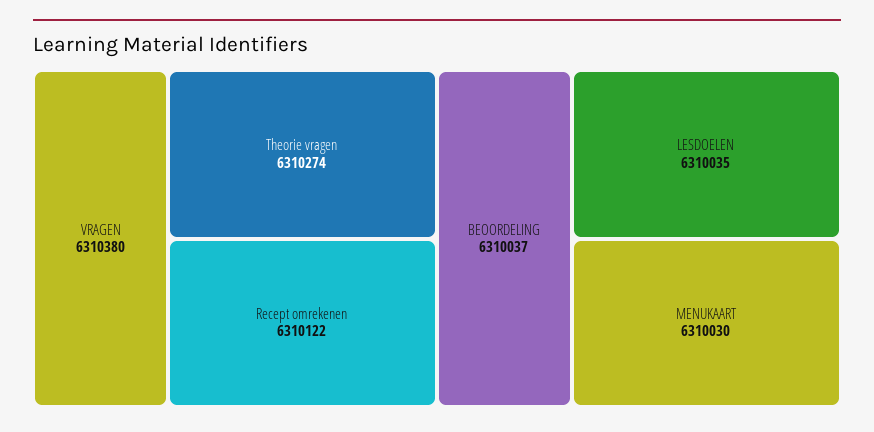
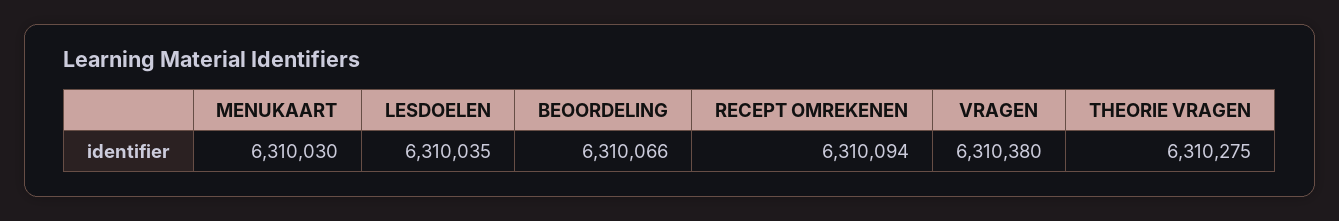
  {
    "VRAGEN": 6310380,
-   "Theorie vragen": 6310274,
+   "Theorie vragen": 6310275,
-   "Recept omrekenen": 6310122,
+   "Recept omrekenen": 6310094,
-   "BEOORDELING": 6310037,
+   "BEOORDELING": 6310066,
    "LESDOELEN": 6310035,
    "MENUKAART": 6310030
  }

